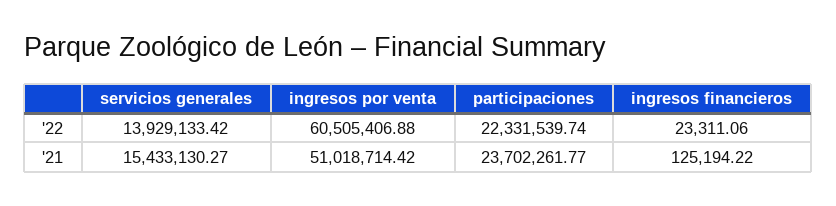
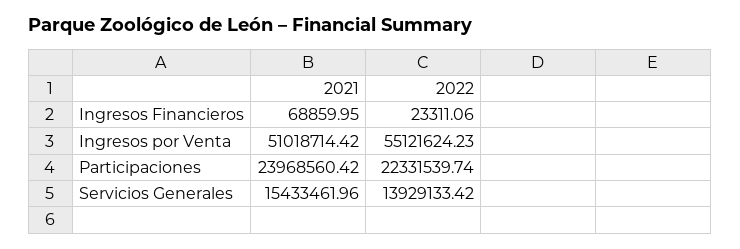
  {
    "servicios generales": {
      "'22": 13929133.42,
-     "'21": 15433130.27
+     "'21": 15433461.96
    },
    "ingresos por venta": {
-     "'22": 60505406.88,
+     "'22": 55121624.23,
      "'21": 51018714.42
    },
    "participaciones": {
      "'22": 22331539.74,
-     "'21": 23702261.77
+     "'21": 23968560.42
    },
    "ingresos financieros": {
      "'22": 23311.06,
-     "'21": 125194.22
+     "'21": 68859.95
    }
  }

